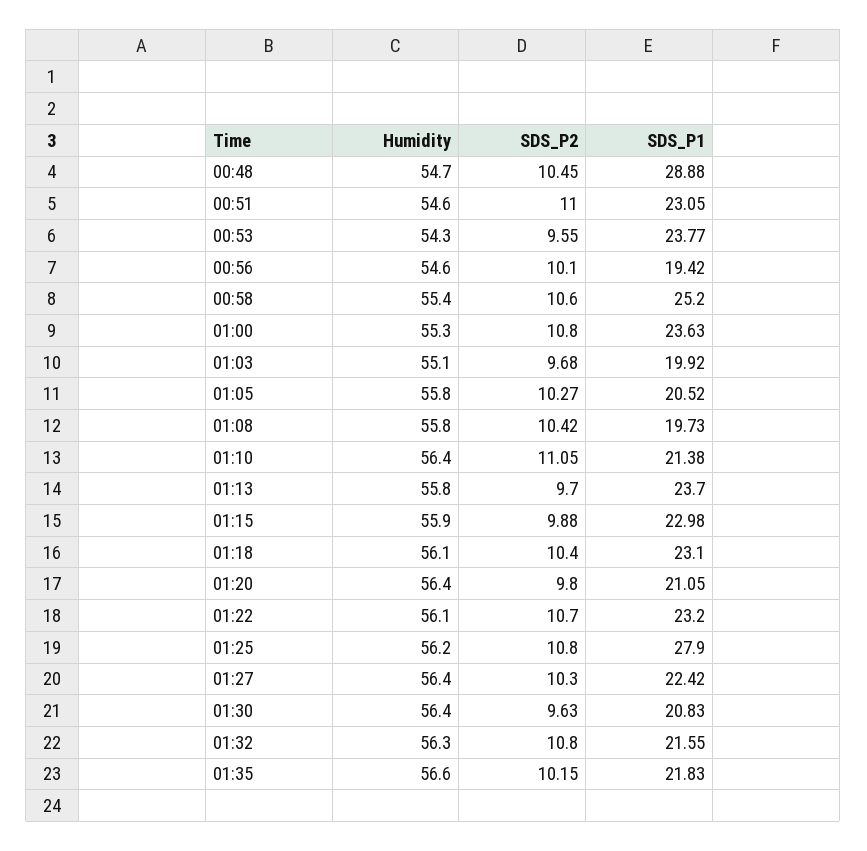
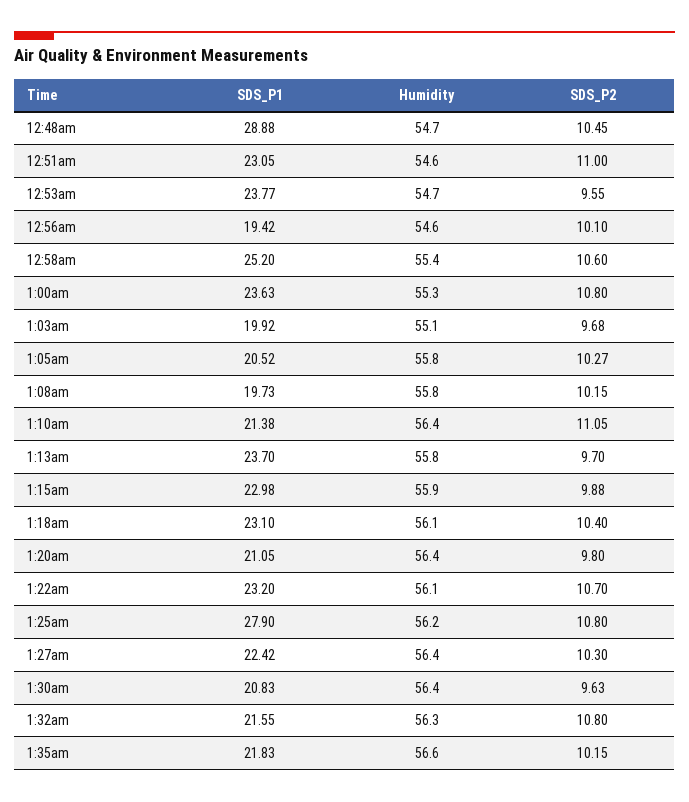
  {
    "Humidity": {
      "00:48": 54.7,
      "00:51": 54.6,
-     "00:53": 54.3,
+     "00:53": 54.7,
      "00:56": 54.6,
      "00:58": 55.4,
      "01:00": 55.3,
      "01:03": 55.1,
      "01:05": 55.8,
      "01:08": 55.8,
      "01:10": 56.4,
      "01:13": 55.8,
      "01:15": 55.9,
      "01:18": 56.1,
      "01:20": 56.4,
      "01:22": 56.1,
      "01:25": 56.2,
      "01:27": 56.4,
      "01:30": 56.4,
      "01:32": 56.3,
      "01:35": 56.6
    },
    "SDS_P2": {
      "00:48": 10.45,
      "00:51": 11,
      "00:53": 9.55,
      "00:56": 10.1,
      "00:58": 10.6,
      "01:00": 10.8,
      "01:03": 9.68,
      "01:05": 10.27,
-     "01:08": 10.42,
+     "01:08": 10.15,
      "01:10": 11.05,
      "01:13": 9.7,
      "01:15": 9.88,
      "01:18": 10.4,
      "01:20": 9.8,
      "01:22": 10.7,
      "01:25": 10.8,
      "01:27": 10.3,
      "01:30": 9.63,
      "01:32": 10.8,
      "01:35": 10.15
    },
    "SDS_P1": {
      "00:48": 28.88,
      "00:51": 23.05,
      "00:53": 23.77,
      "00:56": 19.42,
      "00:58": 25.2,
      "01:00": 23.63,
      "01:03": 19.92,
      "01:05": 20.52,
      "01:08": 19.73,
      "01:10": 21.38,
      "01:13": 23.7,
      "01:15": 22.98,
      "01:18": 23.1,
      "01:20": 21.05,
      "01:22": 23.2,
      "01:25": 27.9,
      "01:27": 22.42,
      "01:30": 20.83,
      "01:32": 21.55,
      "01:35": 21.83
    }
  }

